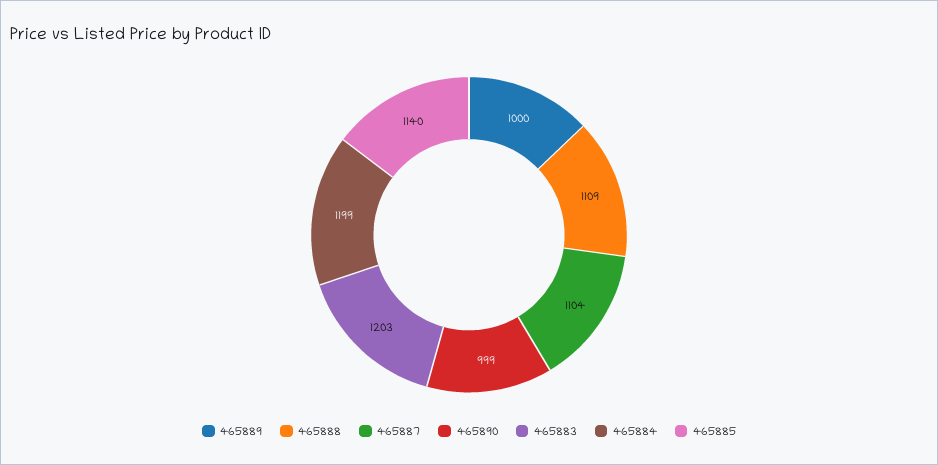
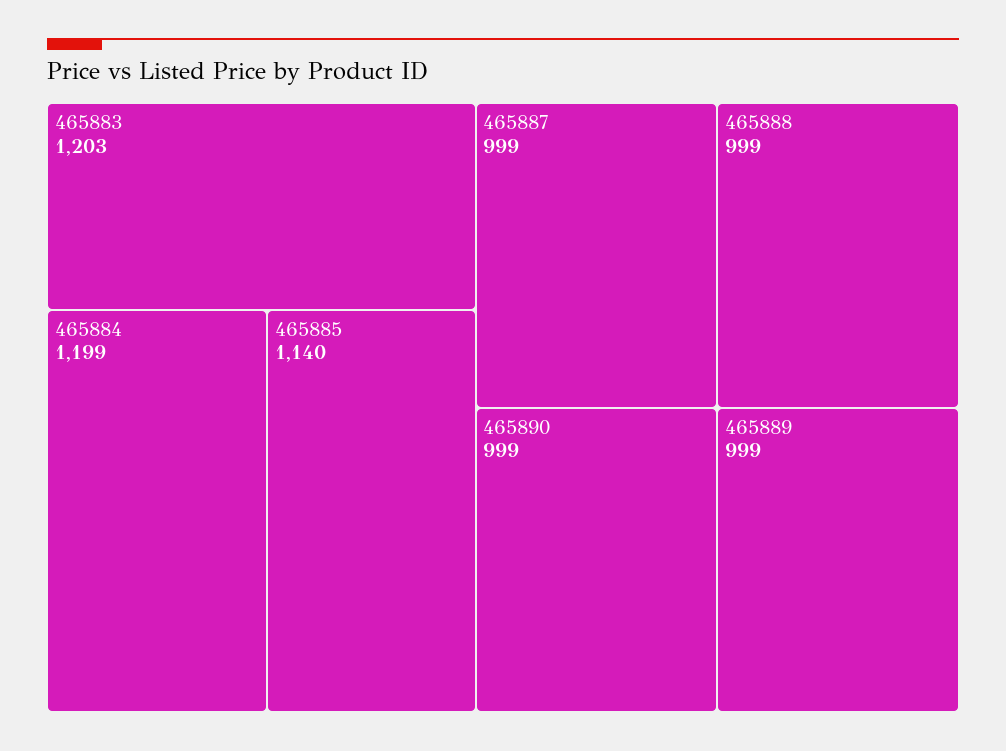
  {
-   "465889": 1000,
+   "465889": 999,
-   "465888": 1109,
+   "465888": 999,
-   "465887": 1104,
+   "465887": 999,
    "465890": 999,
    "465883": 1203,
    "465884": 1199,
    "465885": 1140
  }

